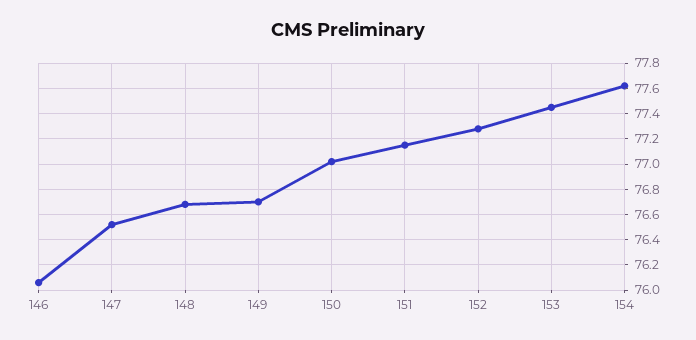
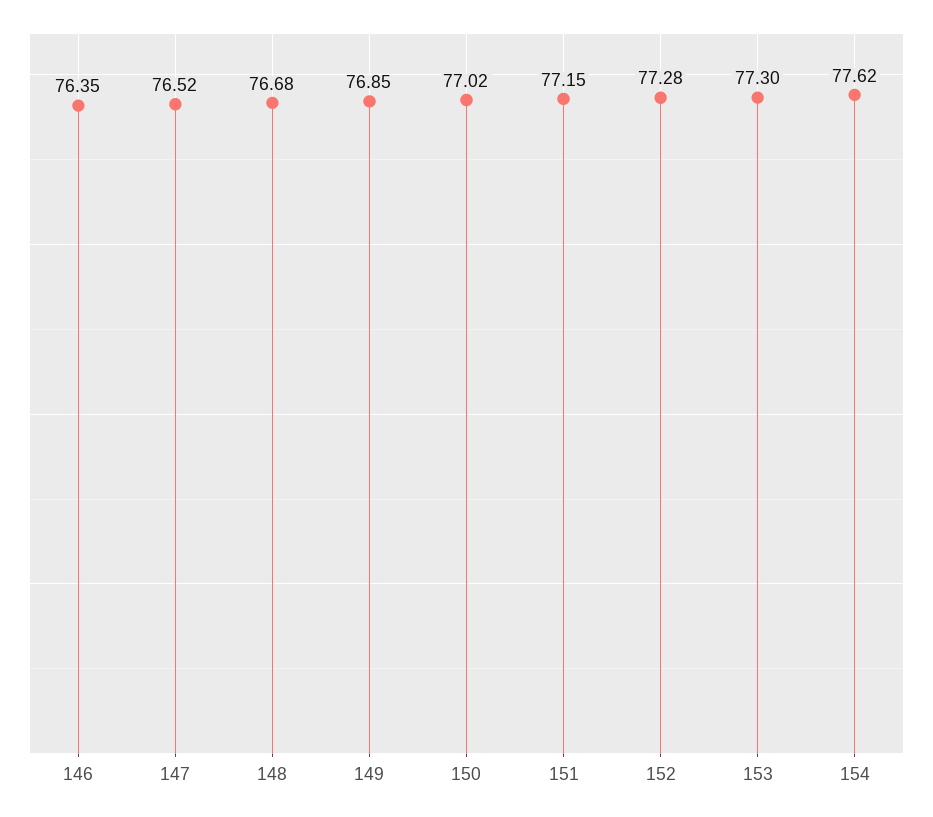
  {
-   "146": 76.05,
+   "146": 76.35,
    "147": 76.52,
    "148": 76.68,
-   "149": 76.7,
+   "149": 76.85,
    "150": 77.02,
    "151": 77.15,
    "152": 77.28,
-   "153": 77.45,
+   "153": 77.3,
    "154": 77.62
  }

